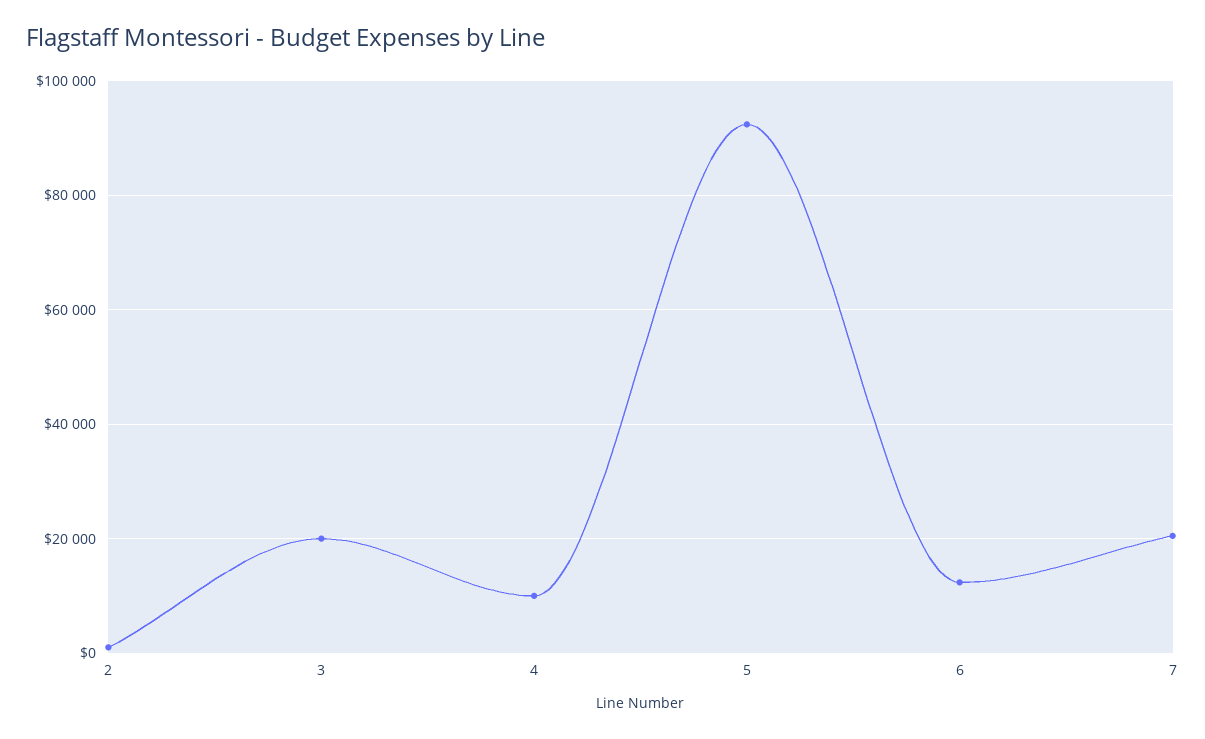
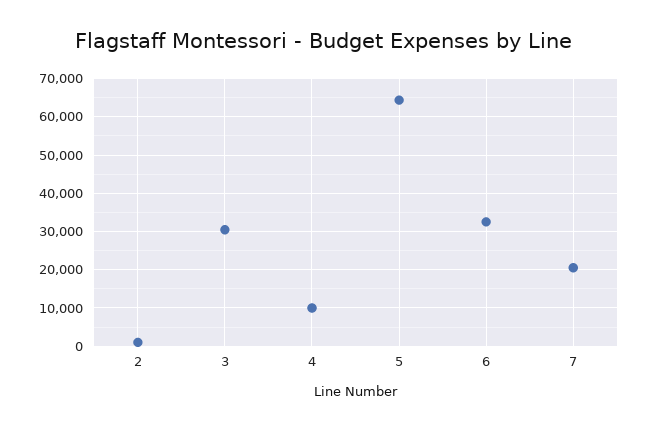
  {
    "2": 2000,
-   "3": 20000,
+   "3": 30000,
    "4": 10000,
-   "5": 92000,
+   "5": 64000,
-   "6": 12000,
+   "6": 32000,
    "7": 20000
  }

